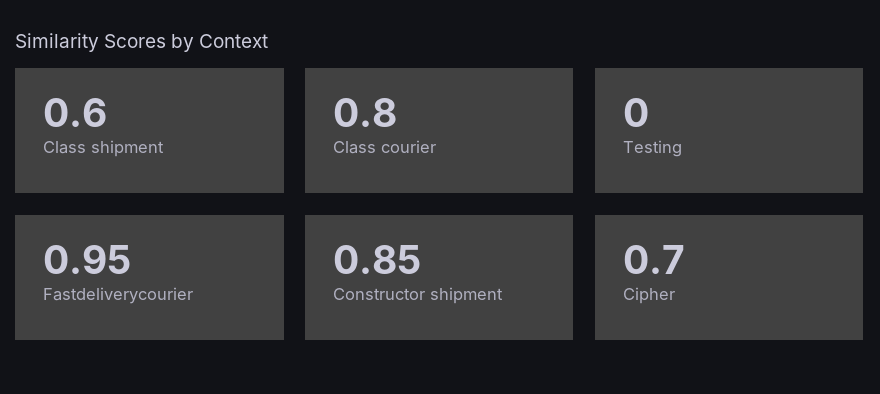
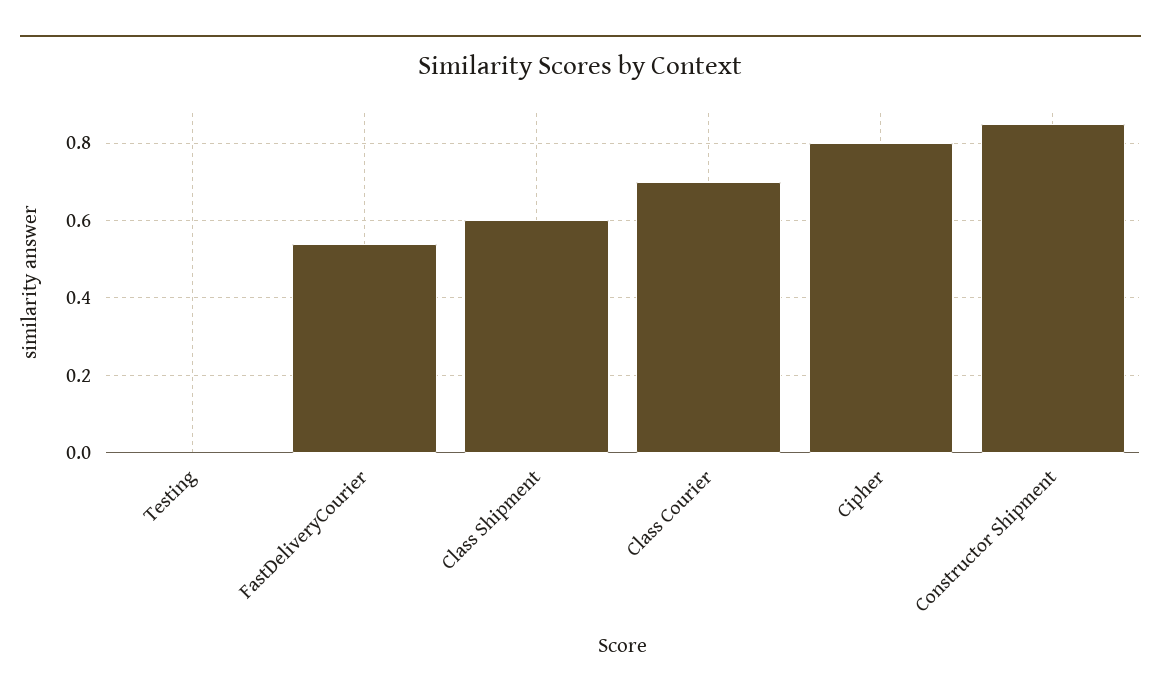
  {
    "Class shipment": 0.6,
-   "Class courier": 0.8,
+   "Class courier": 0.7,
    "Testing": 0,
-   "Fastdeliverycourier": 0.95,
+   "Fastdeliverycourier": 0.55,
    "Constructor shipment": 0.85,
-   "Cipher": 0.7
+   "Cipher": 0.8
  }

